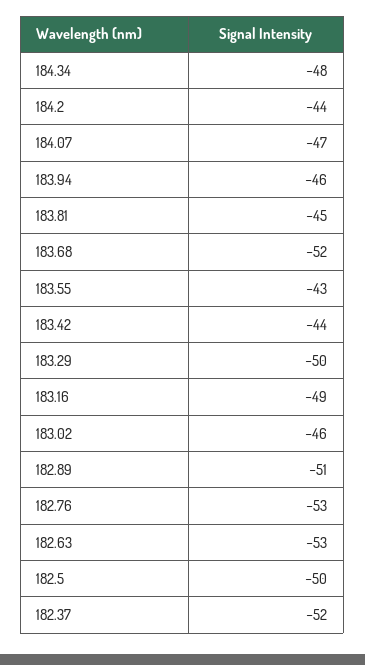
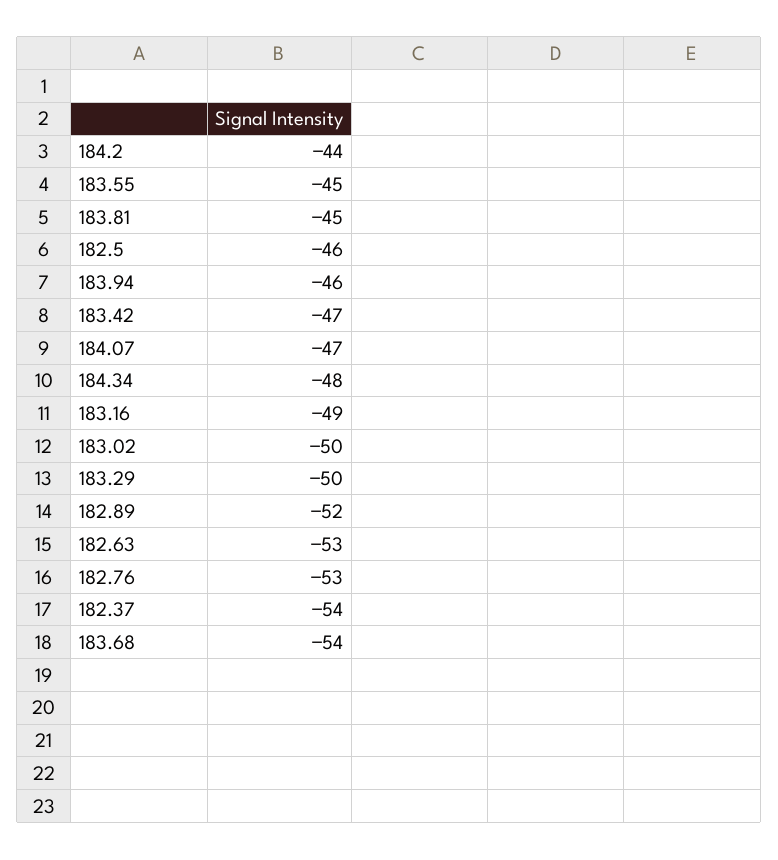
  {
    "184.34": -48,
    "184.2": -44,
    "184.07": -47,
    "183.94": -46,
    "183.81": -45,
-   "183.68": -52,
+   "183.68": -54,
-   "183.55": -43,
+   "183.55": -45,
-   "183.42": -44,
+   "183.42": -47,
    "183.29": -50,
    "183.16": -49,
-   "183.02": -46,
+   "183.02": -50,
-   "182.89": -51,
+   "182.89": -52,
    "182.76": -53,
    "182.63": -53,
-   "182.5": -50,
+   "182.5": -46,
-   "182.37": -52
+   "182.37": -54
  }

